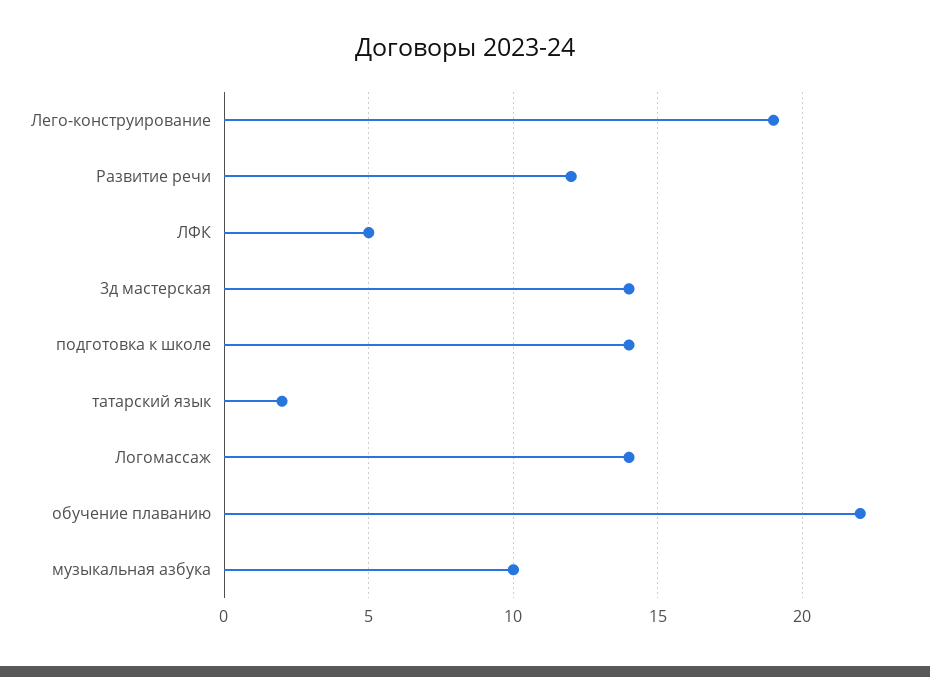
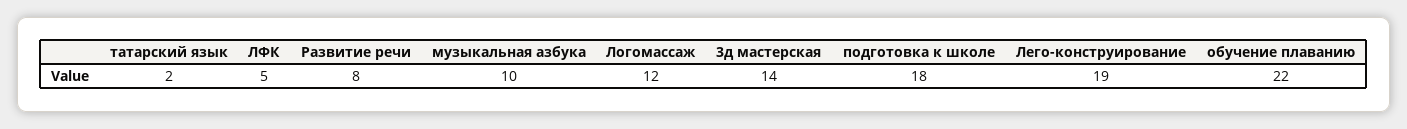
  {
    "Лего-конструирование": 19,
-   "Развитие речи": 12,
+   "Развитие речи": 8,
    "ЛФК": 5,
    "3д мастерская": 14,
-   "подготовка к школе": 14,
+   "подготовка к школе": 18,
    "татарский язык": 2,
-   "Логомассаж": 14,
+   "Логомассаж": 12,
    "обучение плаванию": 22,
    "музыкальная азбука": 10
  }

